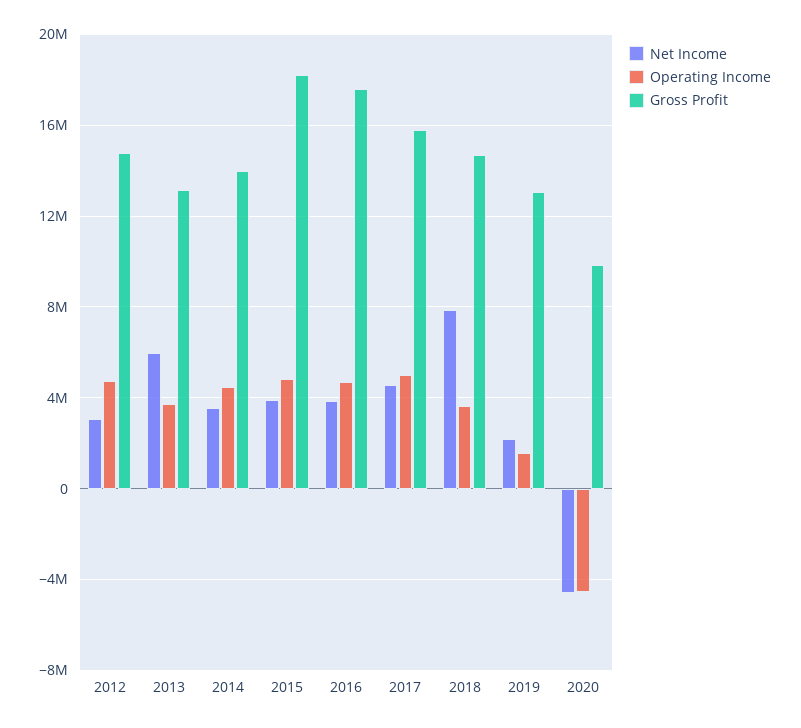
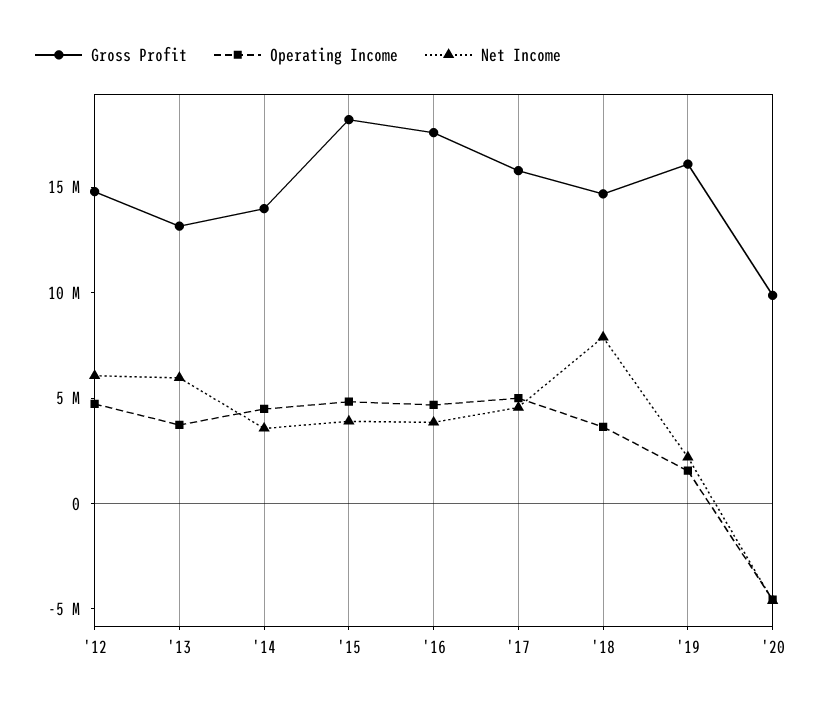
  {
    "Net Income": {
-     "2012": 3000000,
+     "2012": 6000000,
      "2013": 6000000,
      "2014": 3500000,
      "2015": 4000000,
      "2016": 4000000,
      "2017": 4500000,
      "2018": 8000000,
      "2019": 2000000,
      "2020": -4500000
    },
    "Operating Income": {
      "2012": 4500000,
      "2013": 3500000,
      "2014": 4500000,
      "2015": 5000000,
      "2016": 4500000,
      "2017": 5000000,
      "2018": 3500000,
      "2019": 1500000,
      "2020": -4500000
    },
    "Gross Profit": {
      "2012": 15000000,
      "2013": 13000000,
      "2014": 14000000,
      "2015": 18000000,
      "2016": 17500000,
      "2017": 16000000,
      "2018": 14500000,
-     "2019": 13000000,
+     "2019": 16000000,
      "2020": 10000000
    }
  }

